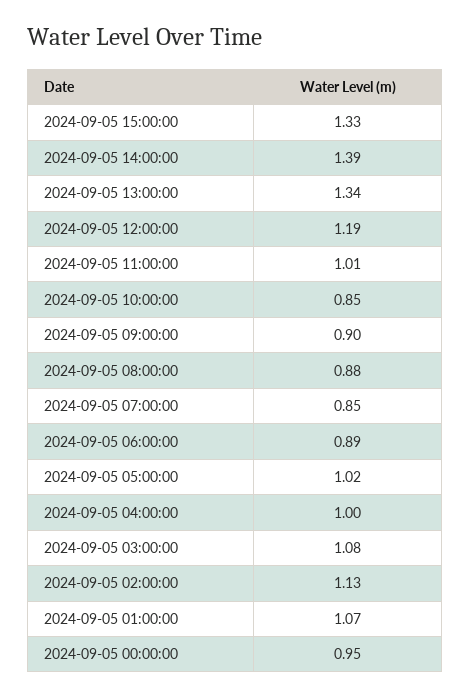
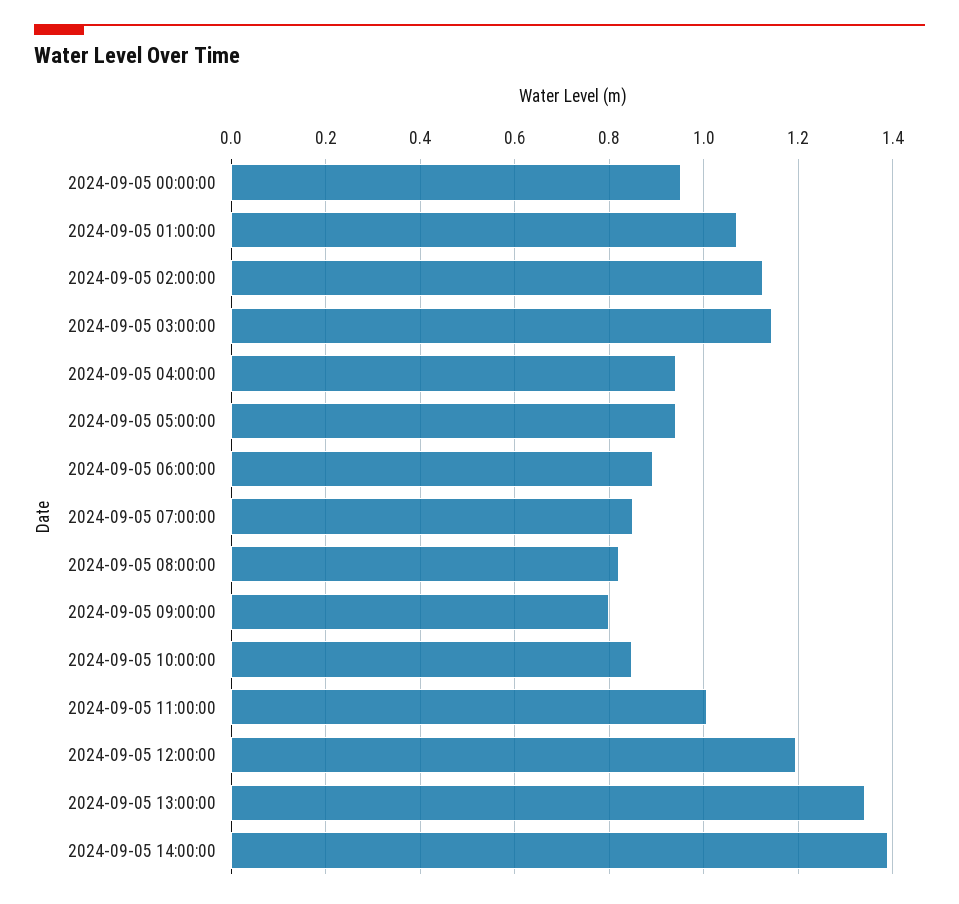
  {
-   "2024-09-05 15:00:00": 1.33,
    "2024-09-05 14:00:00": 1.39,
    "2024-09-05 13:00:00": 1.34,
    "2024-09-05 12:00:00": 1.19,
    "2024-09-05 11:00:00": 1.01,
    "2024-09-05 10:00:00": 0.85,
-   "2024-09-05 09:00:00": 0.9,
+   "2024-09-05 09:00:00": 0.8,
-   "2024-09-05 08:00:00": 0.88,
+   "2024-09-05 08:00:00": 0.82,
    "2024-09-05 07:00:00": 0.85,
    "2024-09-05 06:00:00": 0.89,
-   "2024-09-05 05:00:00": 1.02,
+   "2024-09-05 05:00:00": 0.94,
-   "2024-09-05 04:00:00": 1,
+   "2024-09-05 04:00:00": 0.94,
-   "2024-09-05 03:00:00": 1.08,
+   "2024-09-05 03:00:00": 1.14,
    "2024-09-05 02:00:00": 1.13,
    "2024-09-05 01:00:00": 1.07,
    "2024-09-05 00:00:00": 0.95
  }

